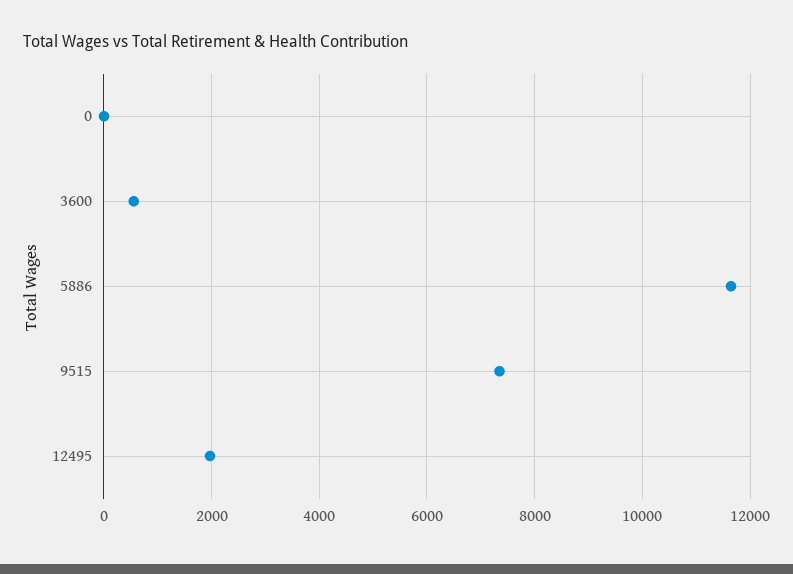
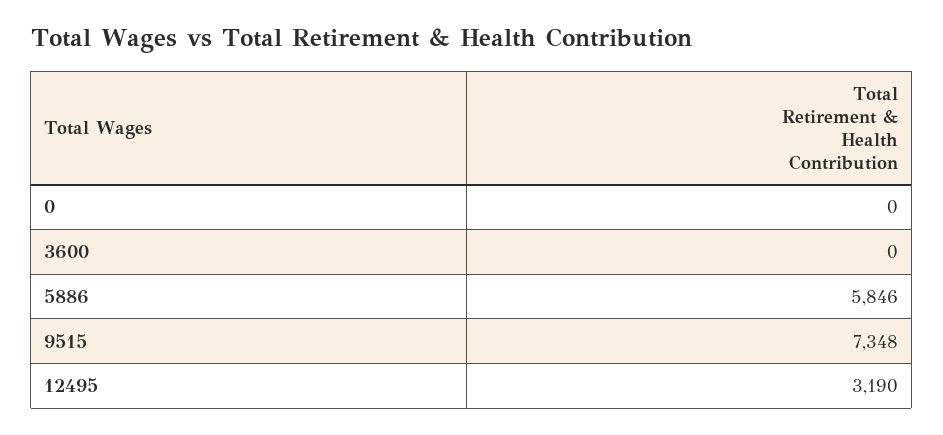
  {
    "0": 0,
-   "3600": 600,
+   "3600": 0,
-   "5886": 11600,
+   "5886": 5846,
    "9515": 7348,
-   "12495": 2000
+   "12495": 3190
  }

